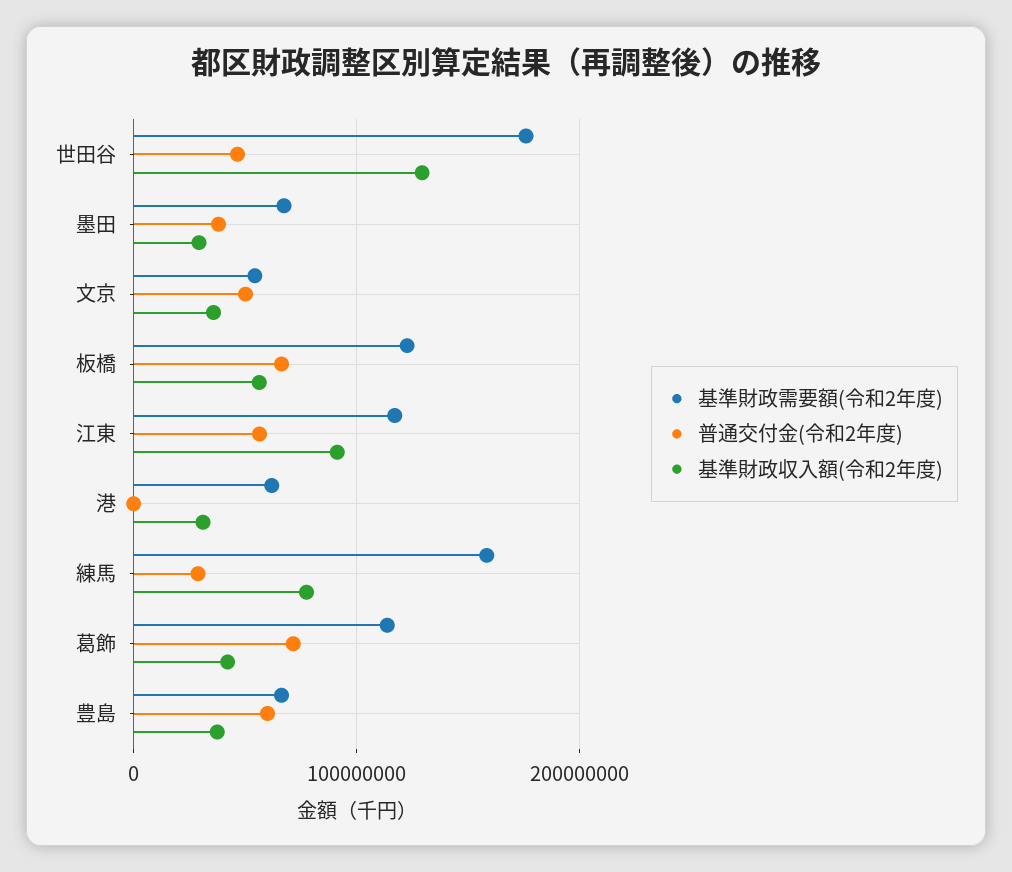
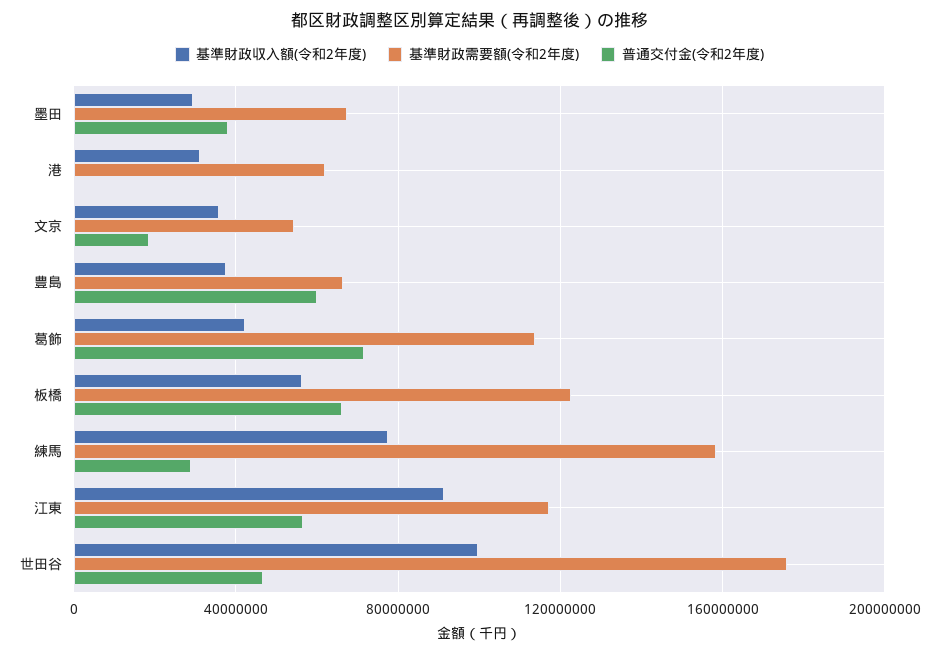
  {
    "基準財政需要額(令和2年度)": {
      "世田谷": 175000000,
      "墨田": 65000000,
      "文京": 55000000,
      "板橋": 125000000,
      "江東": 115000000,
      "港": 60000000,
      "練馬": 160000000,
      "葛飾": 115000000,
      "豊島": 65000000
    },
    "普通交付金(令和2年度)": {
      "世田谷": 45000000,
      "墨田": 40000000,
-     "文京": 50000000,
+     "文京": 20000000,
      "板橋": 65000000,
      "江東": 55000000,
      "港": 0,
      "練馬": 30000000,
      "葛飾": 70000000,
      "豊島": 60000000
    },
    "基準財政収入額(令和2年度)": {
-     "世田谷": 130000000,
+     "世田谷": 100000000,
      "墨田": 30000000,
      "文京": 35000000,
      "板橋": 55000000,
      "江東": 90000000,
      "港": 30000000,
      "練馬": 80000000,
      "葛飾": 40000000,
      "豊島": 40000000
    }
  }

